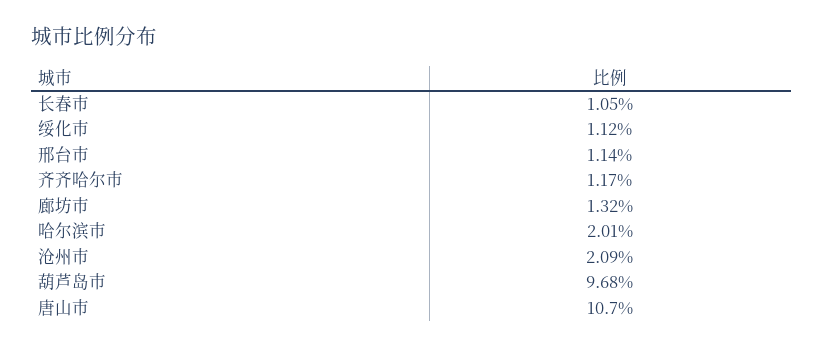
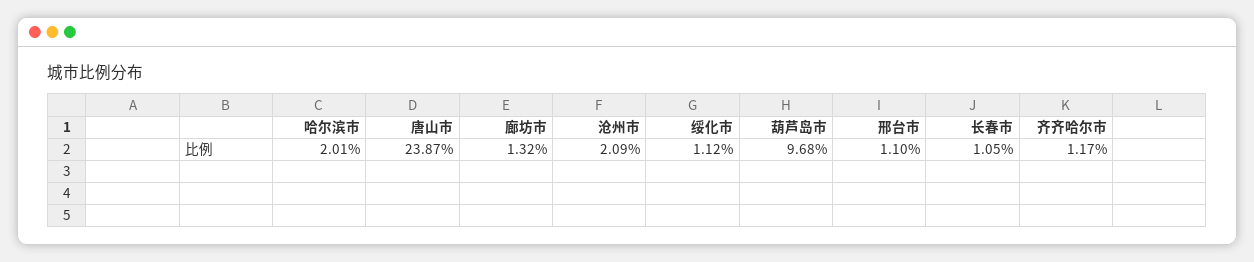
  {
    "长春市": 1.05,
    "绥化市": 1.12,
-   "邢台市": 1.14,
+   "邢台市": 1.1,
    "齐齐哈尔市": 1.17,
    "廊坊市": 1.32,
    "哈尔滨市": 2.01,
    "沧州市": 2.09,
    "葫芦岛市": 9.68,
-   "唐山市": 10.7
+   "唐山市": 23.87
  }

